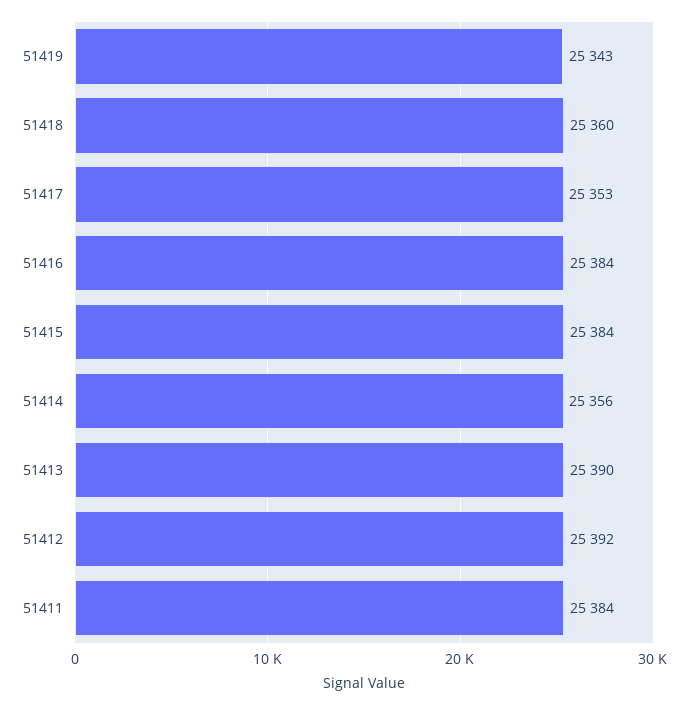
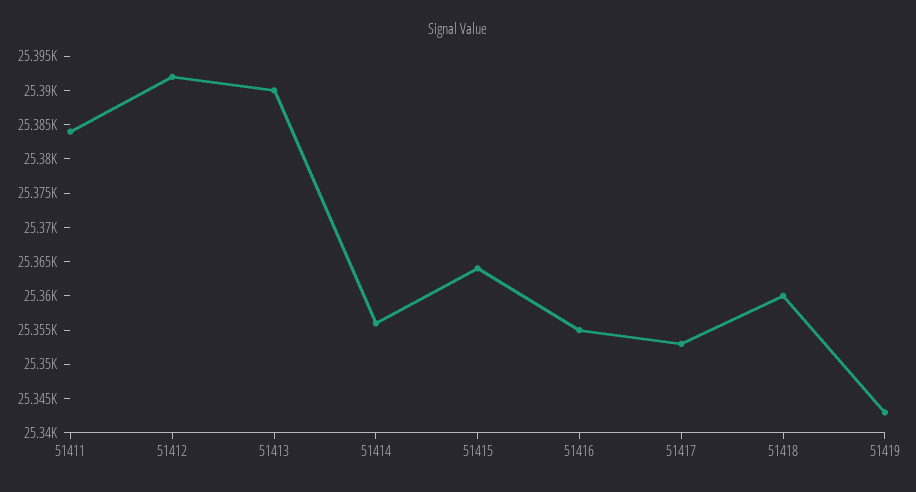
  {
    "51419": 25343,
    "51418": 25360,
    "51417": 25353,
-   "51416": 25384,
+   "51416": 25355,
-   "51415": 25384,
+   "51415": 25365,
    "51414": 25356,
    "51413": 25390,
    "51412": 25392,
    "51411": 25384
  }

